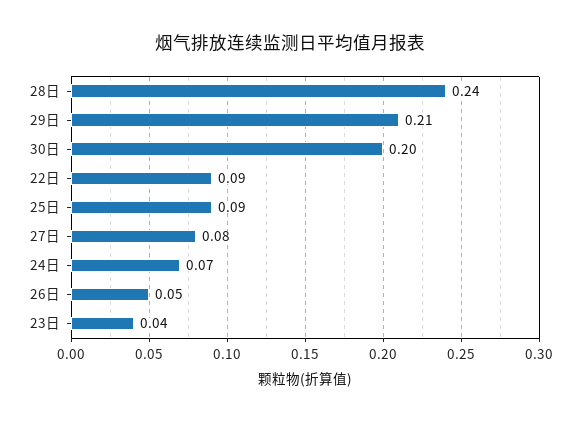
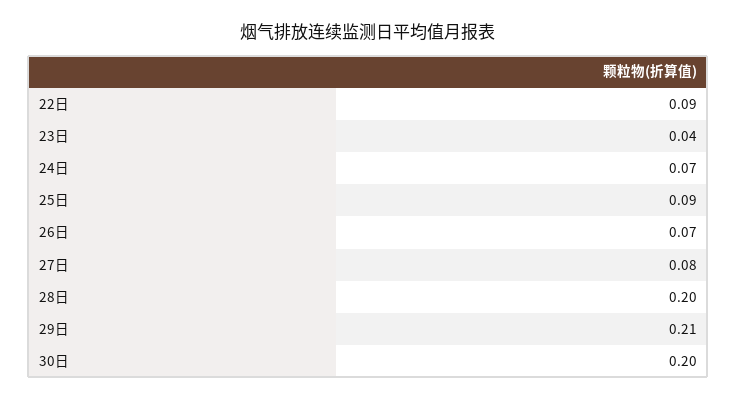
  {
-   "28日": 0.24,
+   "28日": 0.2,
    "29日": 0.21,
    "30日": 0.2,
    "22日": 0.09,
    "25日": 0.09,
    "27日": 0.08,
    "24日": 0.07,
-   "26日": 0.05,
+   "26日": 0.07,
    "23日": 0.04
  }

